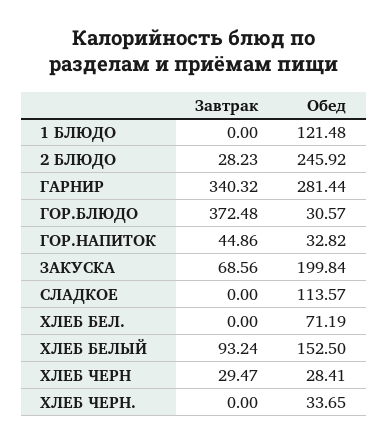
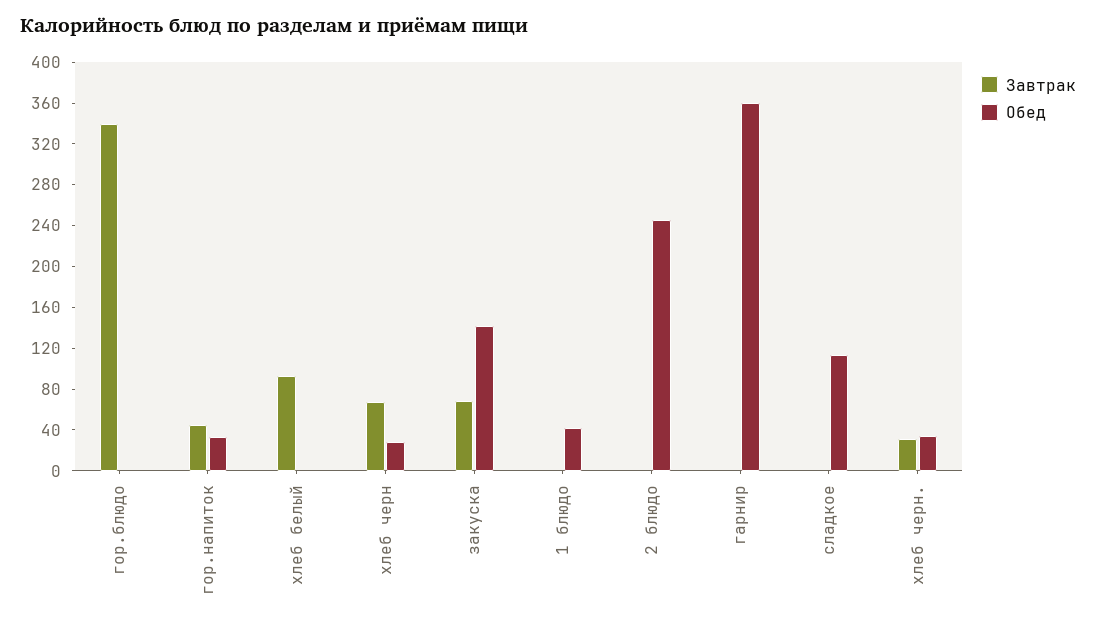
  {
    "Завтрак": {
      "1 БЛЮДО": 0,
-     "2 БЛЮДО": 28.23,
+     "2 БЛЮДО": 0,
-     "ГАРНИР": 340.32,
+     "ГАРНИР": 0,
-     "ГОР.БЛЮДО": 372.48,
+     "ГОР.БЛЮДО": 340,
      "ГОР.НАПИТОК": 44.86,
      "ЗАКУСКА": 68.56,
      "СЛАДКОЕ": 0,
-     "ХЛЕБ БЕЛ.": 0,
      "ХЛЕБ БЕЛЫЙ": 93.24,
-     "ХЛЕБ ЧЕРН": 29.47,
+     "ХЛЕБ ЧЕРН": 70,
-     "ХЛЕБ ЧЕРН.": 0
+     "ХЛЕБ ЧЕРН.": 30
    },
    "Обед": {
-     "1 БЛЮДО": 121.48,
+     "1 БЛЮДО": 40,
      "2 БЛЮДО": 245.92,
-     "ГАРНИР": 281.44,
+     "ГАРНИР": 360,
-     "ГОР.БЛЮДО": 30.57,
+     "ГОР.БЛЮДО": 0,
      "ГОР.НАПИТОК": 32.82,
-     "ЗАКУСКА": 199.84,
+     "ЗАКУСКА": 140,
      "СЛАДКОЕ": 113.57,
-     "ХЛЕБ БЕЛ.": 71.19,
-     "ХЛЕБ БЕЛЫЙ": 152.5,
+     "ХЛЕБ БЕЛЫЙ": 0,
      "ХЛЕБ ЧЕРН": 28.41,
      "ХЛЕБ ЧЕРН.": 33.65
    }
  }

